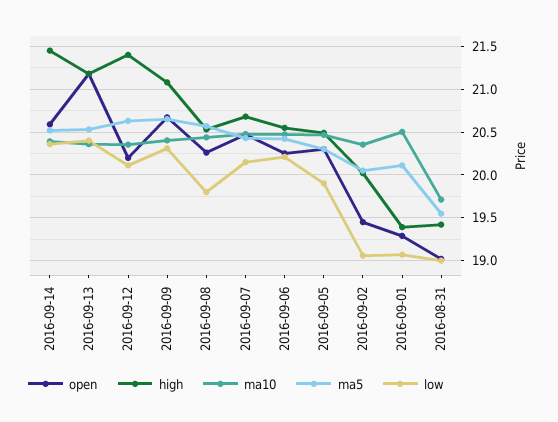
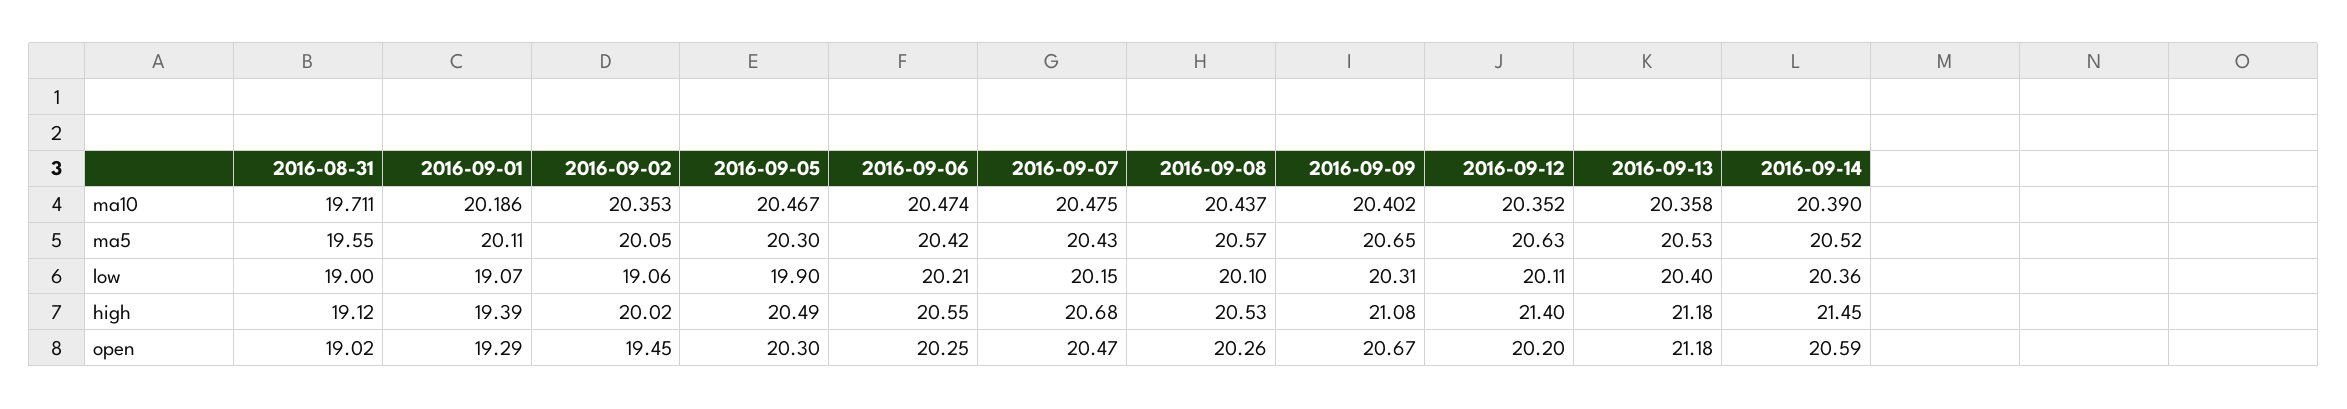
  {
    "open": {
      "2016-09-14": 20.59,
      "2016-09-13": 21.18,
      "2016-09-12": 20.2,
      "2016-09-09": 20.67,
      "2016-09-08": 20.26,
      "2016-09-07": 20.47,
      "2016-09-06": 20.25,
      "2016-09-05": 20.3,
      "2016-09-02": 19.45,
      "2016-09-01": 19.29,
      "2016-08-31": 19.02
    },
    "high": {
      "2016-09-14": 21.45,
      "2016-09-13": 21.18,
      "2016-09-12": 21.4,
      "2016-09-09": 21.08,
      "2016-09-08": 20.53,
      "2016-09-07": 20.68,
      "2016-09-06": 20.55,
      "2016-09-05": 20.49,
      "2016-09-02": 20.02,
      "2016-09-01": 19.39,
-     "2016-08-31": 19.4
+     "2016-08-31": 19.12
    },
    "ma10": {
      "2016-09-14": 20.39,
      "2016-09-13": 20.358,
      "2016-09-12": 20.352,
      "2016-09-09": 20.402,
      "2016-09-08": 20.437,
      "2016-09-07": 20.475,
      "2016-09-06": 20.474,
      "2016-09-05": 20.467,
      "2016-09-02": 20.353,
-     "2016-09-01": 20.5,
+     "2016-09-01": 20.186,
      "2016-08-31": 19.711
    },
    "ma5": {
      "2016-09-14": 20.52,
      "2016-09-13": 20.53,
      "2016-09-12": 20.63,
      "2016-09-09": 20.65,
      "2016-09-08": 20.57,
      "2016-09-07": 20.43,
      "2016-09-06": 20.42,
      "2016-09-05": 20.3,
      "2016-09-02": 20.05,
      "2016-09-01": 20.11,
      "2016-08-31": 19.55
    },
    "low": {
      "2016-09-14": 20.36,
      "2016-09-13": 20.4,
      "2016-09-12": 20.11,
      "2016-09-09": 20.31,
-     "2016-09-08": 19.8,
+     "2016-09-08": 20.1,
      "2016-09-07": 20.15,
      "2016-09-06": 20.21,
      "2016-09-05": 19.9,
      "2016-09-02": 19.06,
      "2016-09-01": 19.07,
      "2016-08-31": 19
    }
  }

